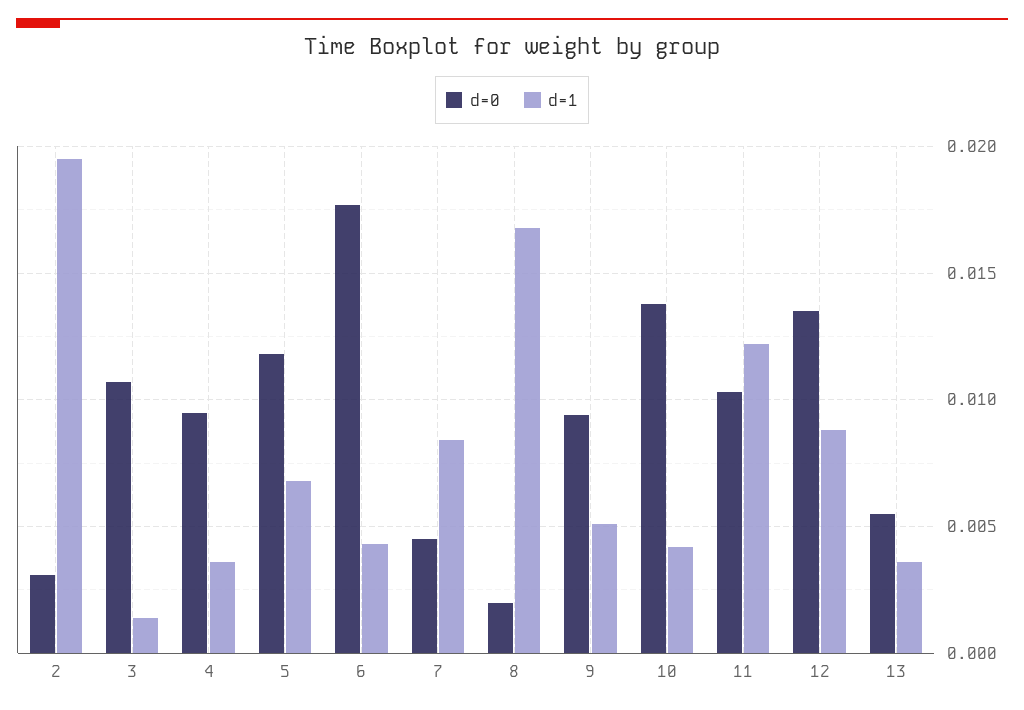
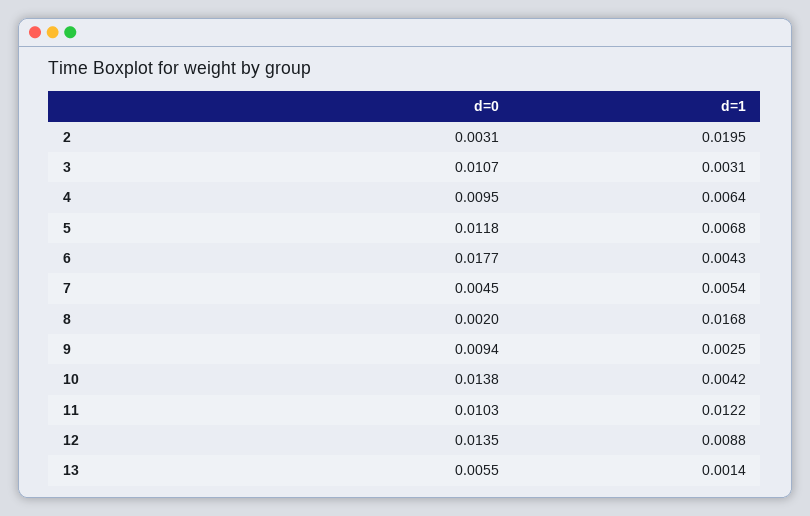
  {
    "d=0": {
      "2": 0.0031,
      "3": 0.0107,
      "4": 0.0095,
      "5": 0.0118,
      "6": 0.0177,
      "7": 0.0045,
      "8": 0.002,
      "9": 0.0094,
      "10": 0.0138,
      "11": 0.0103,
      "12": 0.0135,
      "13": 0.0055
    },
    "d=1": {
      "2": 0.0195,
-     "3": 0.0015,
+     "3": 0.0031,
-     "4": 0.0035,
+     "4": 0.0064,
      "5": 0.0068,
      "6": 0.0043,
-     "7": 0.0085,
+     "7": 0.0054,
      "8": 0.0168,
-     "9": 0.005,
+     "9": 0.0025,
      "10": 0.0042,
      "11": 0.0122,
      "12": 0.0088,
-     "13": 0.0035
+     "13": 0.0014
    }
  }

